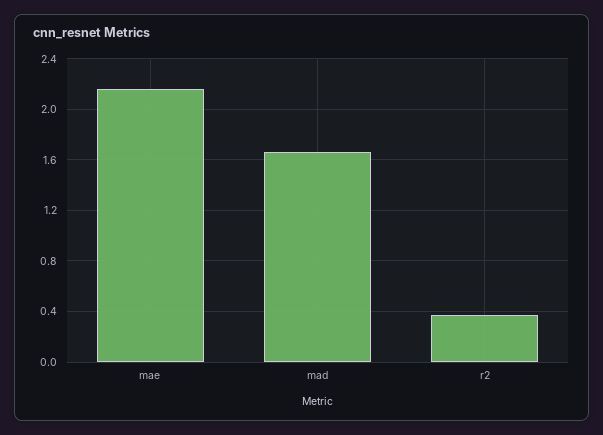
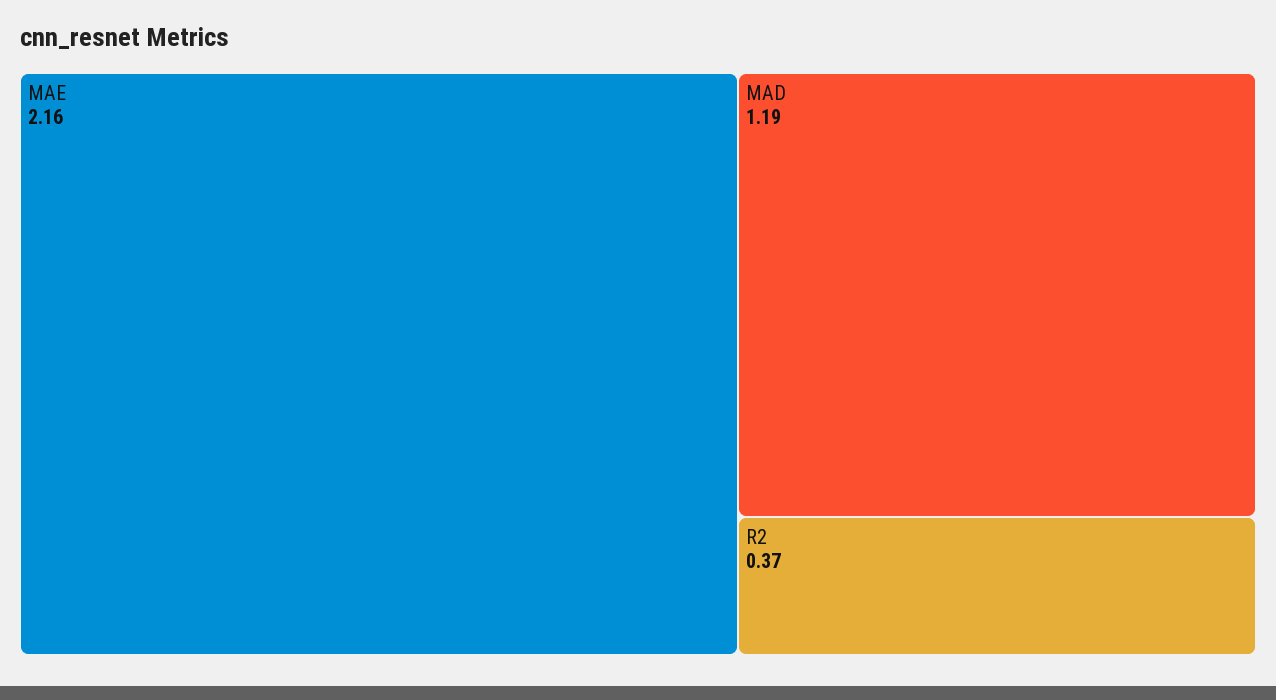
  {
    "mae": 2.16,
-   "mad": 1.65,
+   "mad": 1.19,
    "r2": 0.37
  }

